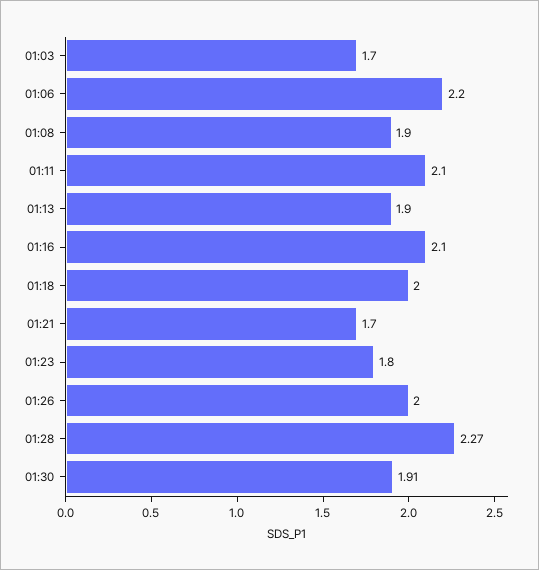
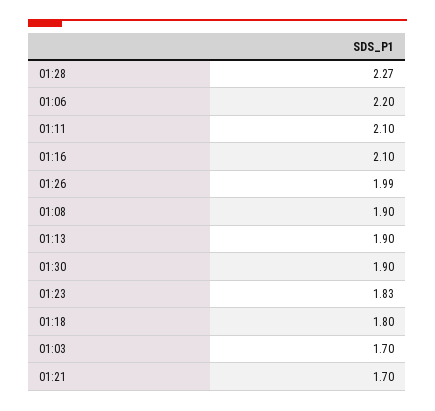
  {
    "01:03": 1.7,
    "01:06": 2.2,
    "01:08": 1.9,
    "01:11": 2.1,
    "01:13": 1.9,
    "01:16": 2.1,
-   "01:18": 2,
+   "01:18": 1.8,
    "01:21": 1.7,
-   "01:23": 1.8,
+   "01:23": 1.83,
-   "01:26": 2,
+   "01:26": 1.99,
    "01:28": 2.27,
-   "01:30": 1.91
+   "01:30": 1.9
  }

